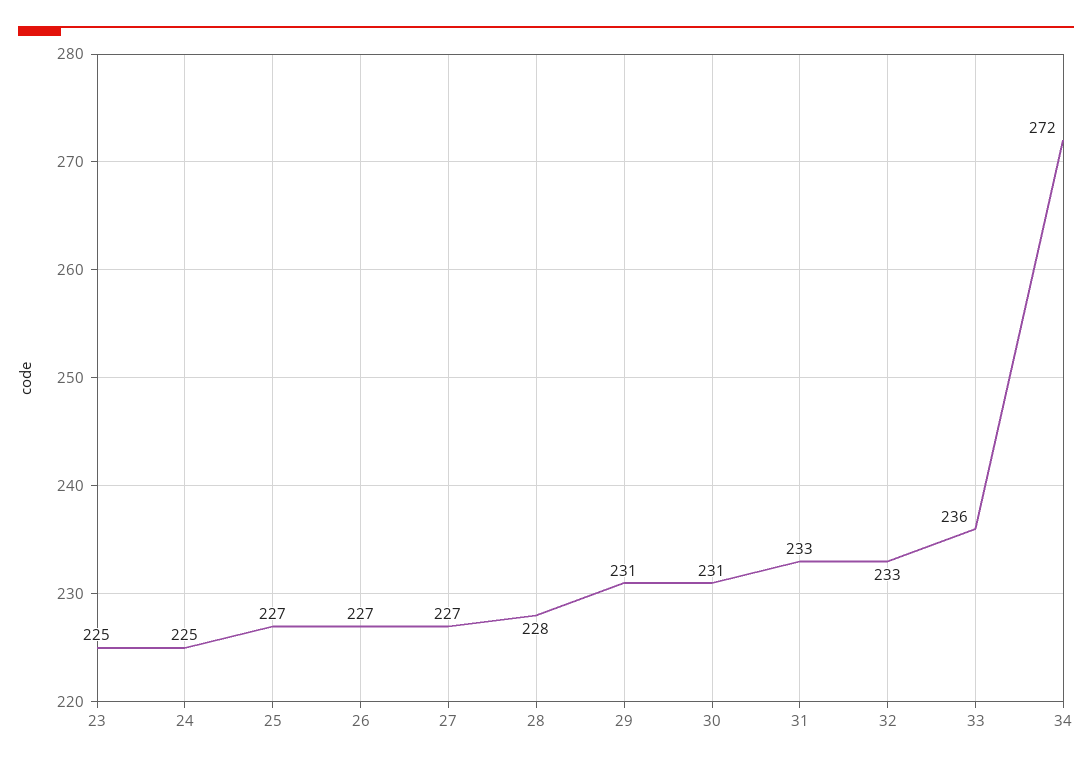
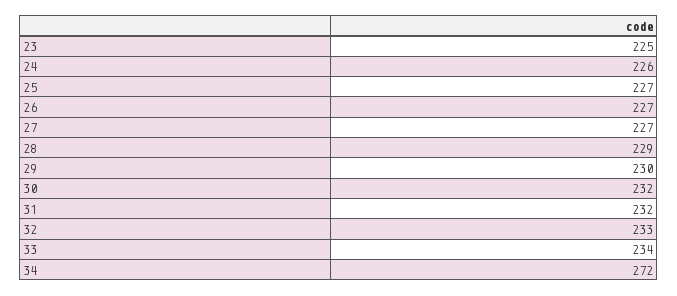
  {
    "23": 225,
-   "24": 225,
+   "24": 226,
    "25": 227,
    "26": 227,
    "27": 227,
-   "28": 228,
+   "28": 229,
-   "29": 231,
+   "29": 230,
-   "30": 231,
+   "30": 232,
-   "31": 233,
+   "31": 232,
    "32": 233,
-   "33": 236,
+   "33": 234,
    "34": 272
  }

